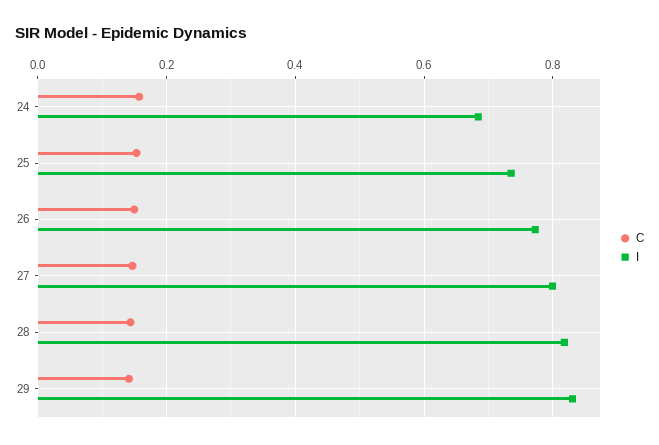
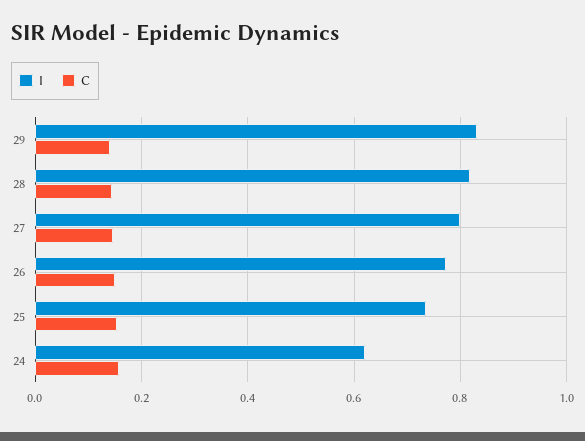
  {
    "C": {
      "24": 0.16,
      "25": 0.16,
      "26": 0.14,
      "27": 0.14,
      "28": 0.14,
      "29": 0.14
    },
    "I": {
-     "24": 0.68,
+     "24": 0.62,
      "25": 0.74,
      "26": 0.78,
      "27": 0.8,
      "28": 0.82,
      "29": 0.84
    }
  }

